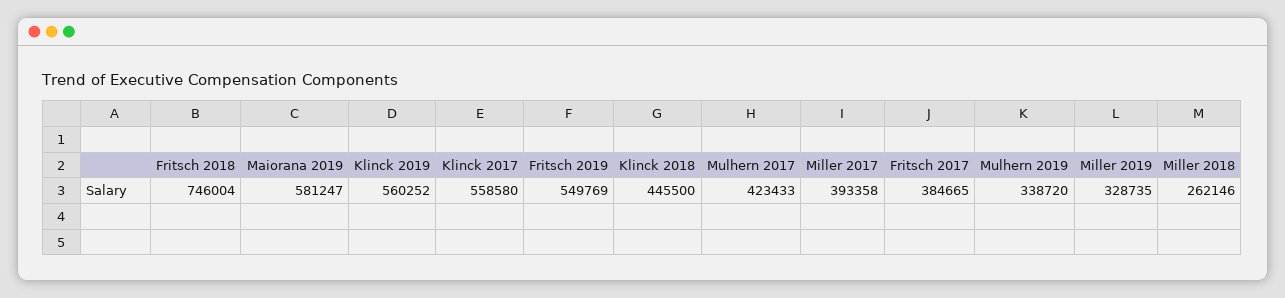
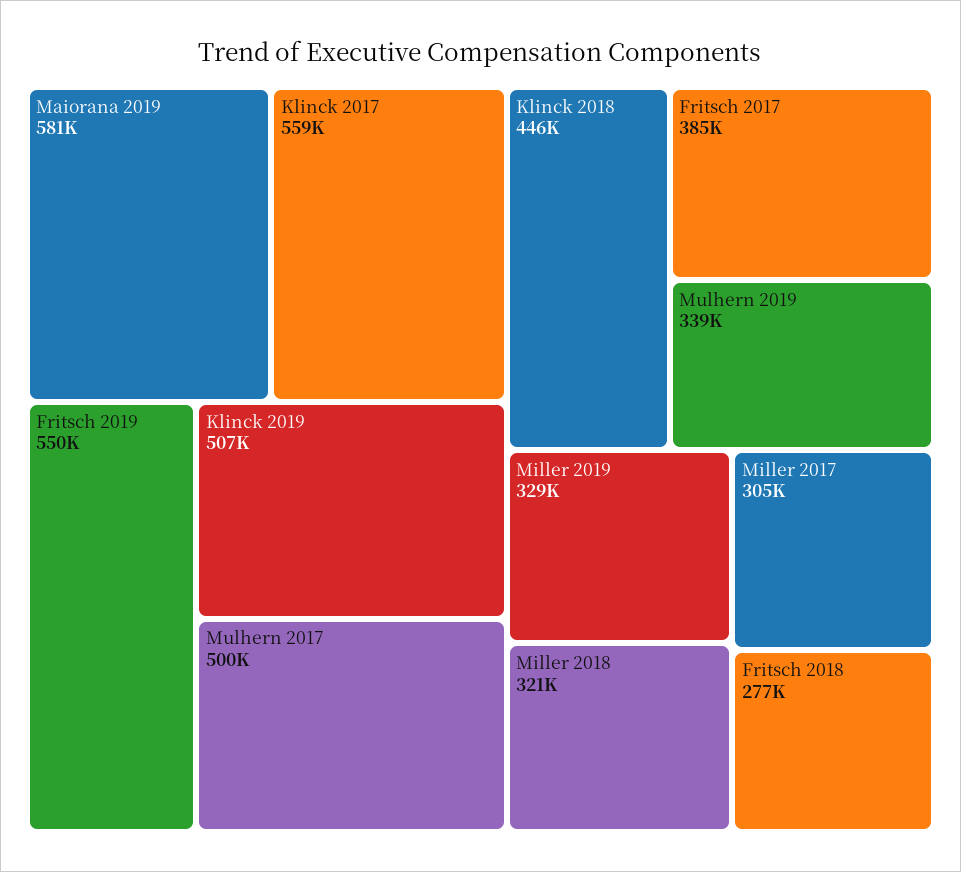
  {
-   "Fritsch 2018": 746004,
+   "Fritsch 2018": 277000,
    "Maiorana 2019": 581247,
-   "Klinck 2019": 560252,
+   "Klinck 2019": 507000,
    "Klinck 2017": 558580,
    "Fritsch 2019": 549769,
    "Klinck 2018": 445500,
-   "Mulhern 2017": 423433,
+   "Mulhern 2017": 500000,
-   "Miller 2017": 393358,
+   "Miller 2017": 305000,
    "Fritsch 2017": 384665,
    "Mulhern 2019": 338720,
    "Miller 2019": 328735,
-   "Miller 2018": 262146
+   "Miller 2018": 321000
  }

